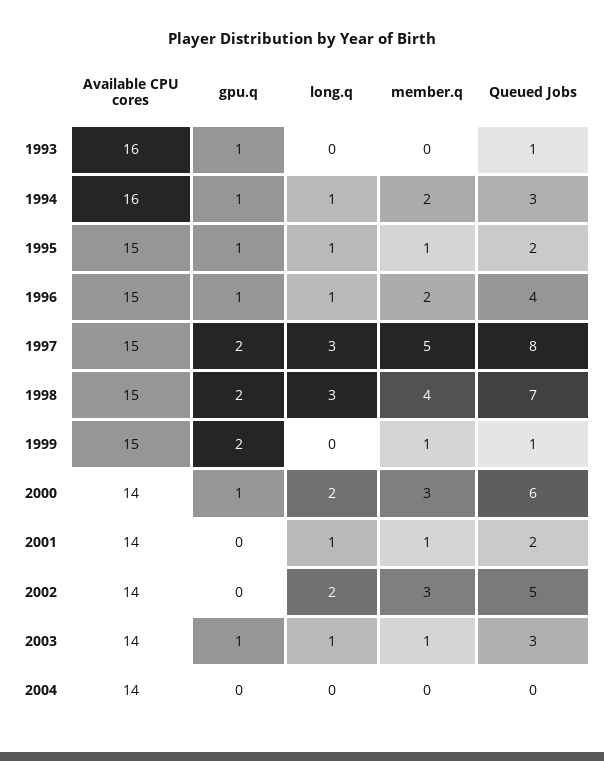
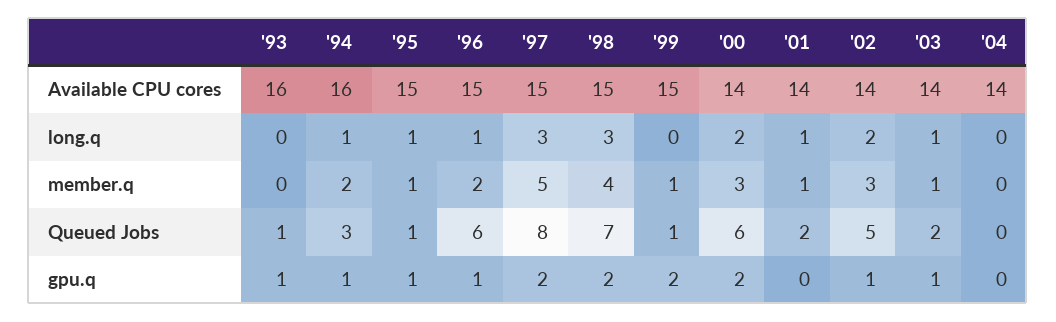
  {
    "Available CPU cores": {
      "1993": 16,
      "1994": 16,
      "1995": 15,
      "1996": 15,
      "1997": 15,
      "1998": 15,
      "1999": 15,
      "2000": 14,
      "2001": 14,
      "2002": 14,
      "2003": 14,
      "2004": 14
    },
    "gpu.q": {
      "1993": 1,
      "1994": 1,
      "1995": 1,
      "1996": 1,
      "1997": 2,
      "1998": 2,
      "1999": 2,
-     "2000": 1,
+     "2000": 2,
      "2001": 0,
-     "2002": 0,
+     "2002": 1,
      "2003": 1,
      "2004": 0
    },
    "long.q": {
      "1993": 0,
      "1994": 1,
      "1995": 1,
      "1996": 1,
      "1997": 3,
      "1998": 3,
      "1999": 0,
      "2000": 2,
      "2001": 1,
      "2002": 2,
      "2003": 1,
      "2004": 0
    },
    "member.q": {
      "1993": 0,
      "1994": 2,
      "1995": 1,
      "1996": 2,
      "1997": 5,
      "1998": 4,
      "1999": 1,
      "2000": 3,
      "2001": 1,
      "2002": 3,
      "2003": 1,
      "2004": 0
    },
    "Queued Jobs": {
      "1993": 1,
      "1994": 3,
-     "1995": 2,
+     "1995": 1,
-     "1996": 4,
+     "1996": 6,
      "1997": 8,
      "1998": 7,
      "1999": 1,
      "2000": 6,
      "2001": 2,
      "2002": 5,
-     "2003": 3,
+     "2003": 2,
      "2004": 0
    }
  }

